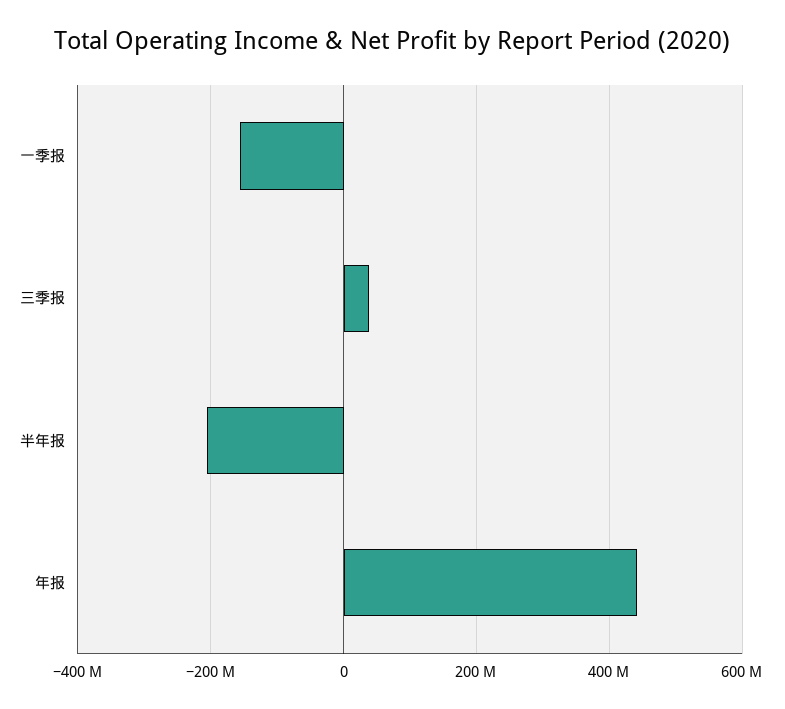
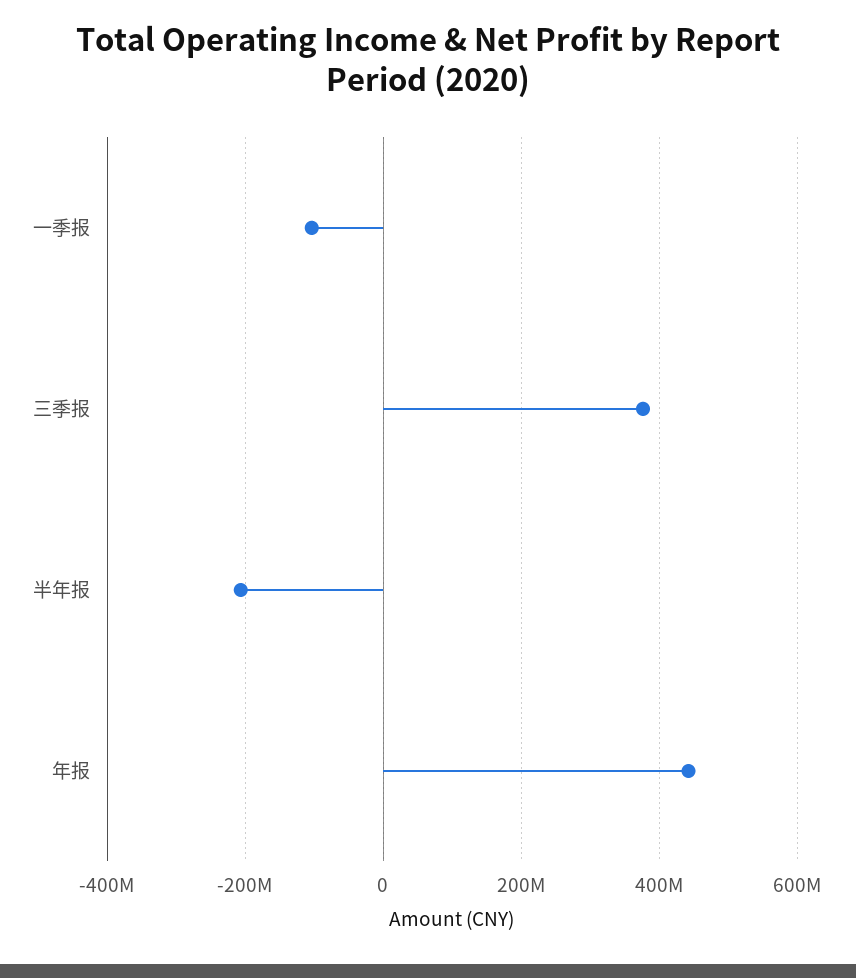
  {
-   "一季报": -160000000,
+   "一季报": -100000000,
-   "三季报": 40000000,
+   "三季报": 380000000,
    "半年报": -200000000,
    "年报": 440000000
  }

